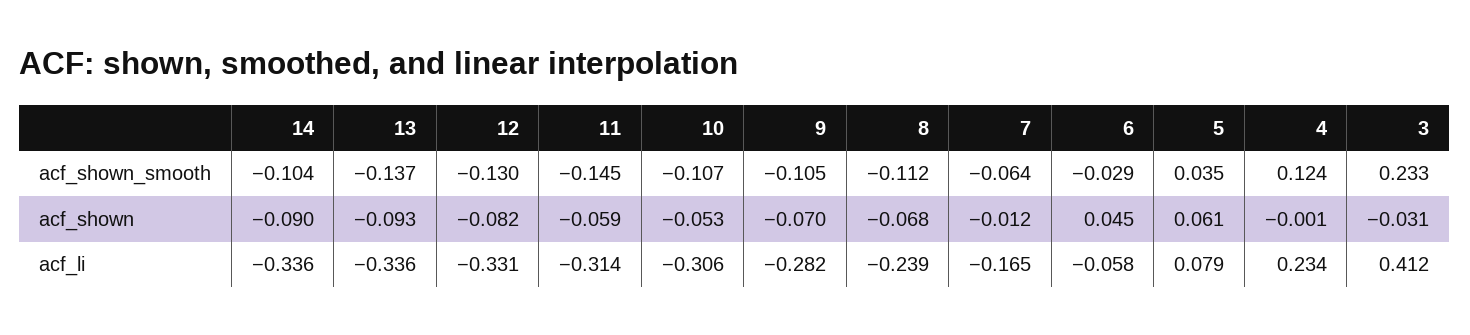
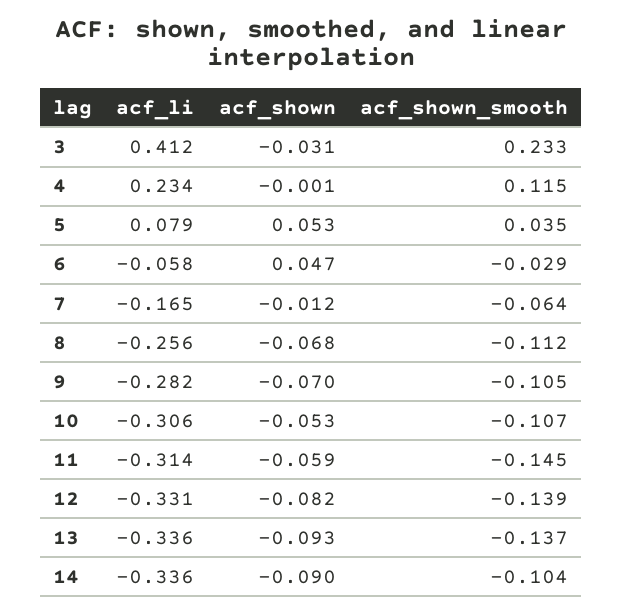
  {
    "14": {
      "acf_shown_smooth": -0.104,
      "acf_shown": -0.09,
      "acf_li": -0.336
    },
    "13": {
      "acf_shown_smooth": -0.137,
      "acf_shown": -0.093,
      "acf_li": -0.336
    },
    "12": {
-     "acf_shown_smooth": -0.13,
+     "acf_shown_smooth": -0.139,
      "acf_shown": -0.082,
      "acf_li": -0.331
    },
    "11": {
      "acf_shown_smooth": -0.145,
      "acf_shown": -0.059,
      "acf_li": -0.314
    },
    "10": {
      "acf_shown_smooth": -0.107,
      "acf_shown": -0.053,
      "acf_li": -0.306
    },
    "9": {
      "acf_shown_smooth": -0.105,
      "acf_shown": -0.07,
      "acf_li": -0.282
    },
    "8": {
      "acf_shown_smooth": -0.112,
      "acf_shown": -0.068,
-     "acf_li": -0.239
+     "acf_li": -0.256
    },
    "7": {
      "acf_shown_smooth": -0.064,
      "acf_shown": -0.012,
      "acf_li": -0.165
    },
    "6": {
      "acf_shown_smooth": -0.029,
-     "acf_shown": 0.045,
+     "acf_shown": 0.047,
      "acf_li": -0.058
    },
    "5": {
      "acf_shown_smooth": 0.035,
-     "acf_shown": 0.061,
+     "acf_shown": 0.053,
      "acf_li": 0.079
    },
    "4": {
-     "acf_shown_smooth": 0.124,
+     "acf_shown_smooth": 0.115,
      "acf_shown": -0.001,
      "acf_li": 0.234
    },
    "3": {
      "acf_shown_smooth": 0.233,
      "acf_shown": -0.031,
      "acf_li": 0.412
    }
  }

